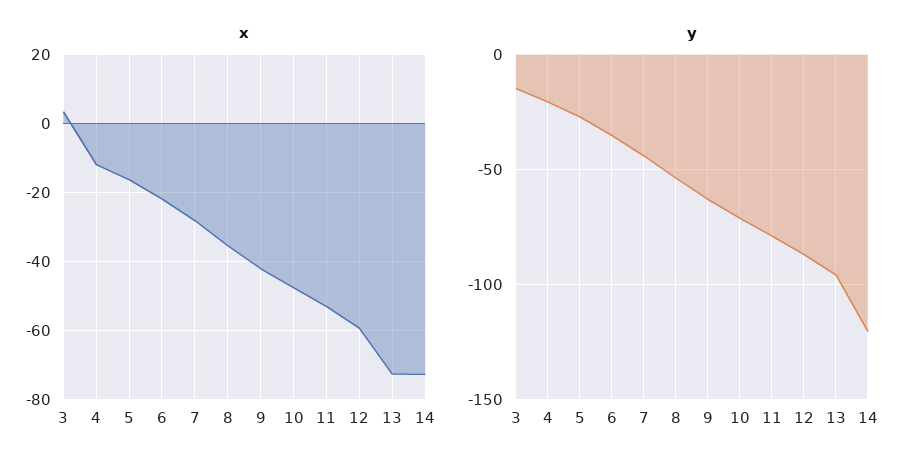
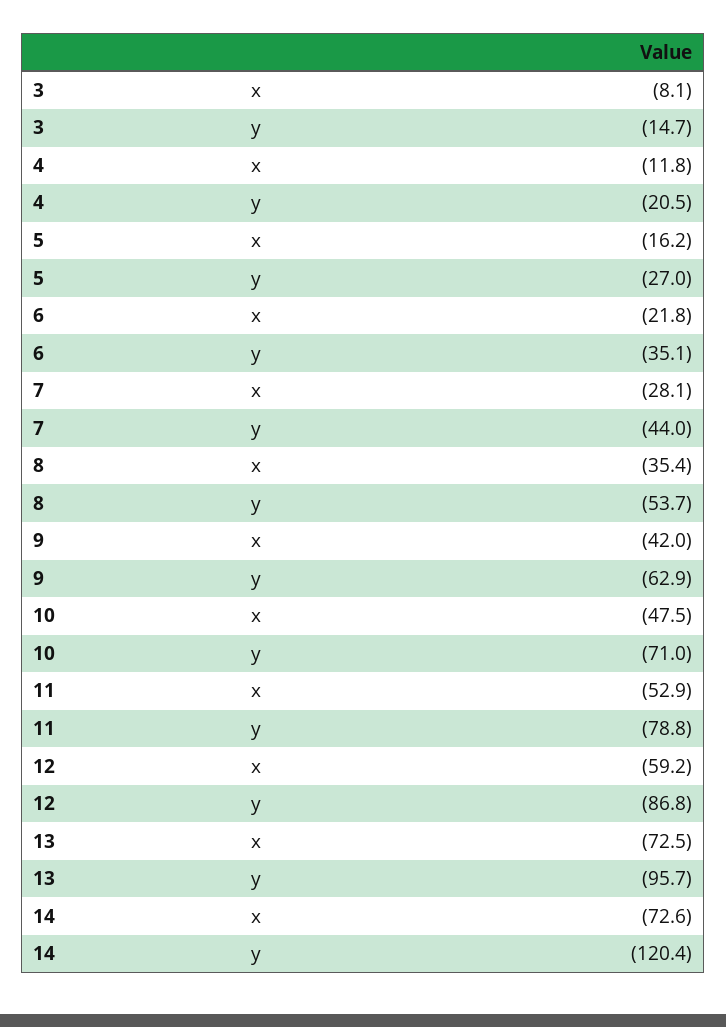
  {
    "x": {
-     "3": 4,
+     "3": -8.1,
      "4": -11.8,
      "5": -16.2,
      "6": -21.8,
      "7": -28.1,
      "8": -35.4,
      "9": -42,
      "10": -47.5,
      "11": -52.9,
      "12": -59.2,
      "13": -72.5,
      "14": -72.6
    },
    "y": {
      "3": -14.7,
      "4": -20.5,
      "5": -27,
      "6": -35.1,
      "7": -44,
      "8": -53.7,
      "9": -62.9,
      "10": -71,
      "11": -78.8,
      "12": -86.8,
      "13": -95.7,
      "14": -120.4
    }
  }

